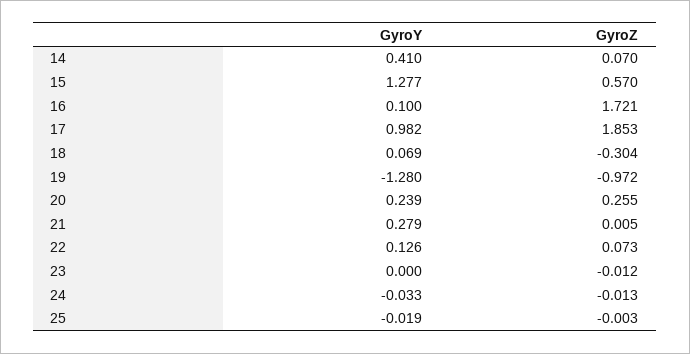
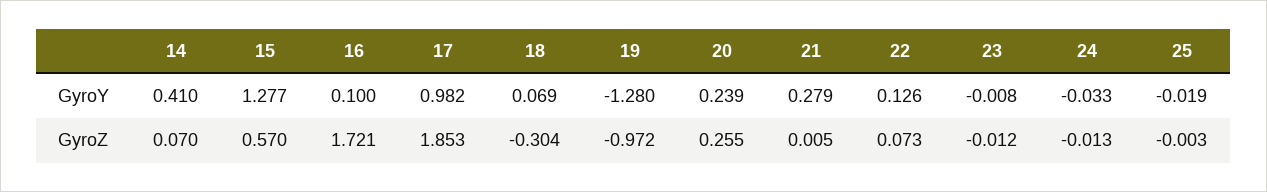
  {
    "GyroY": {
      "14": 0.41,
      "15": 1.277,
      "16": 0.1,
      "17": 0.982,
      "18": 0.069,
      "19": -1.28,
      "20": 0.239,
      "21": 0.279,
      "22": 0.126,
-     "23": 0,
+     "23": -0.008,
      "24": -0.033,
      "25": -0.019
    },
    "GyroZ": {
      "14": 0.07,
      "15": 0.57,
      "16": 1.721,
      "17": 1.853,
      "18": -0.304,
      "19": -0.972,
      "20": 0.255,
      "21": 0.005,
      "22": 0.073,
      "23": -0.012,
      "24": -0.013,
      "25": -0.003
    }
  }

